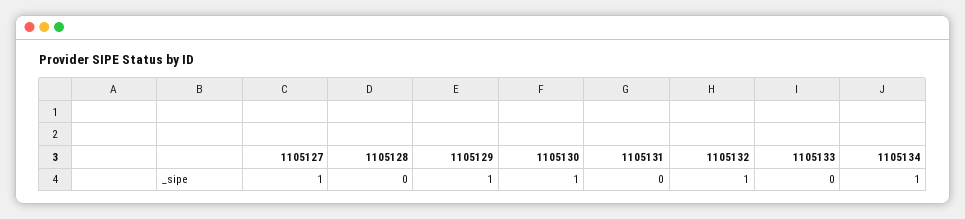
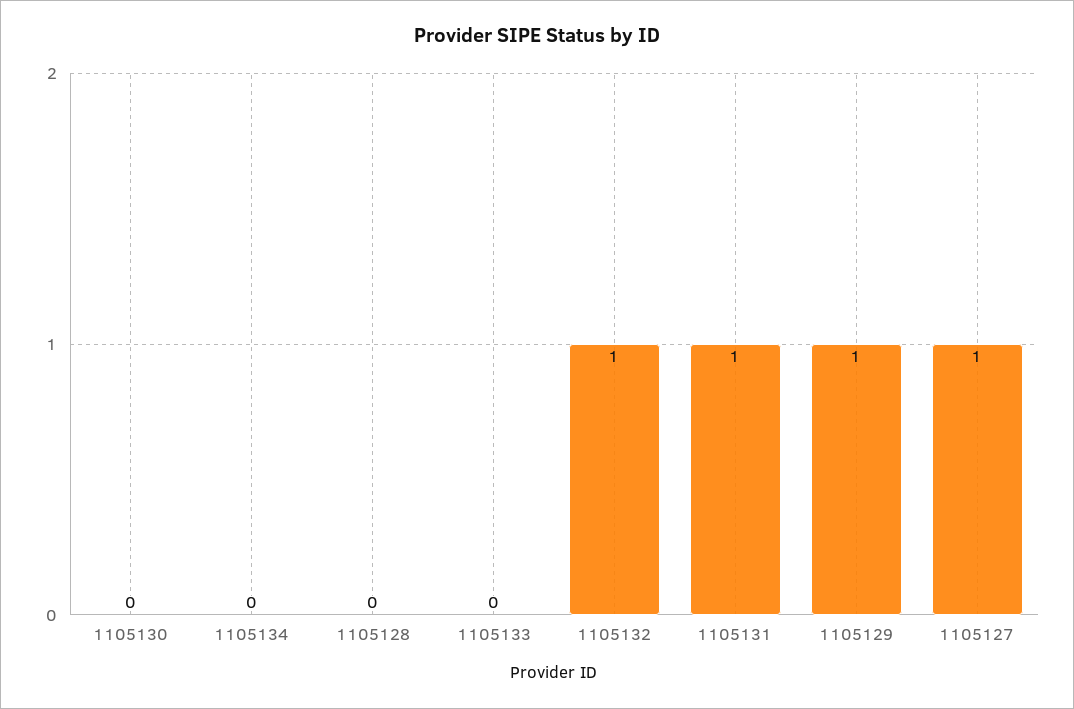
  {
    "1105127": 1,
    "1105128": 0,
    "1105129": 1,
-   "1105130": 1,
+   "1105130": 0,
-   "1105131": 0,
+   "1105131": 1,
    "1105132": 1,
    "1105133": 0,
-   "1105134": 1
+   "1105134": 0
  }

